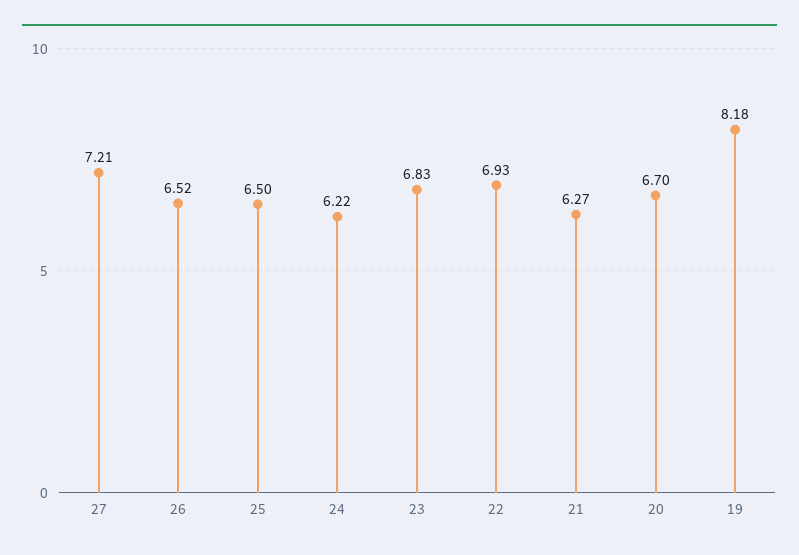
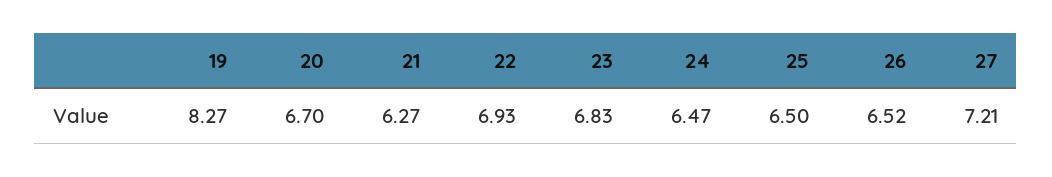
  {
    "27": 7.21,
    "26": 6.52,
    "25": 6.5,
-   "24": 6.22,
+   "24": 6.47,
    "23": 6.83,
    "22": 6.93,
    "21": 6.27,
    "20": 6.7,
-   "19": 8.18
+   "19": 8.27
  }

